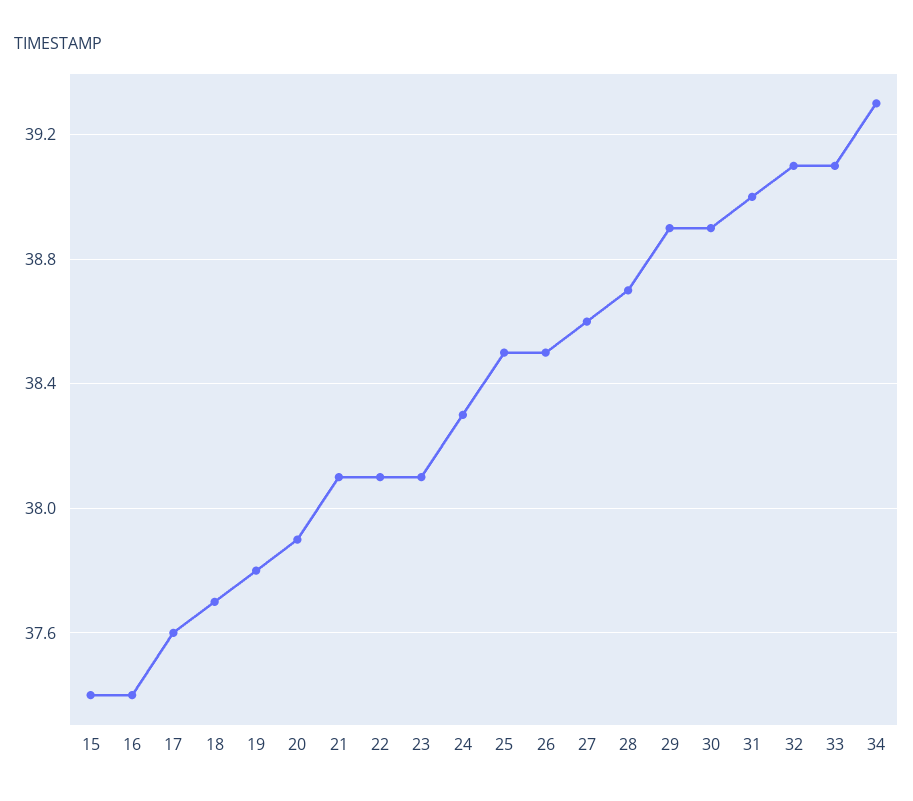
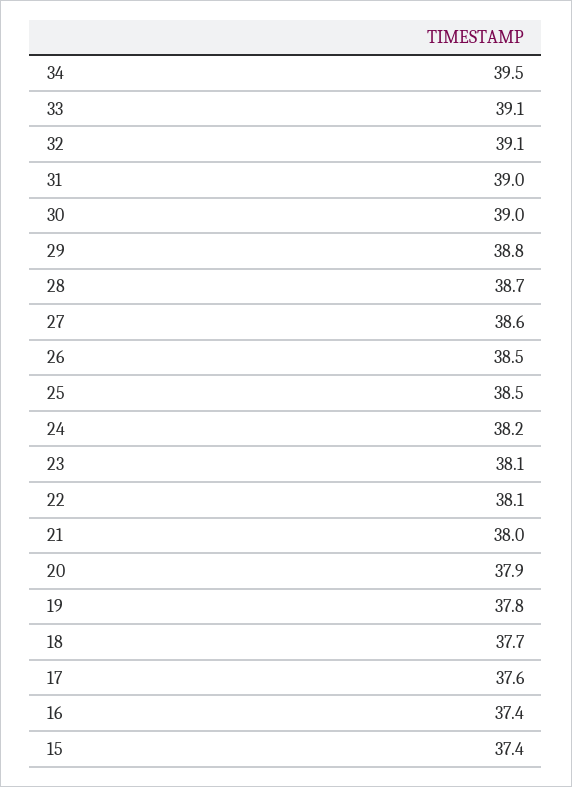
  {
    "15": 37.4,
    "16": 37.4,
    "17": 37.6,
    "18": 37.7,
    "19": 37.8,
    "20": 37.9,
-   "21": 38.1,
+   "21": 38,
    "22": 38.1,
    "23": 38.1,
-   "24": 38.3,
+   "24": 38.2,
    "25": 38.5,
    "26": 38.5,
    "27": 38.6,
    "28": 38.7,
-   "29": 38.9,
+   "29": 38.8,
-   "30": 38.9,
+   "30": 39,
    "31": 39,
    "32": 39.1,
    "33": 39.1,
-   "34": 39.3
+   "34": 39.5
  }

